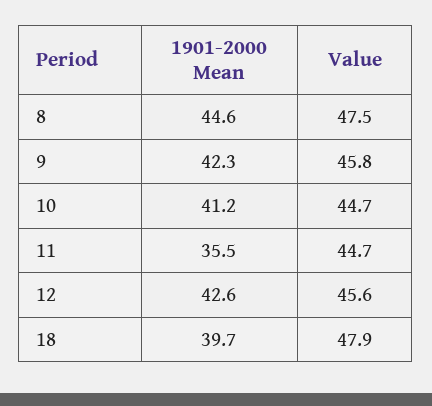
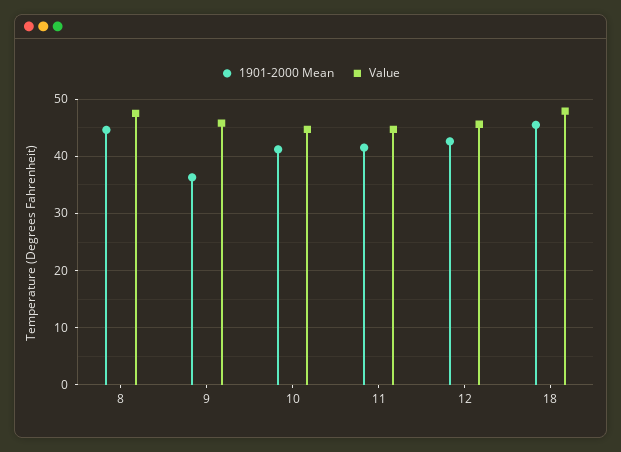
  {
    "1901-2000 Mean": {
      "8": 44.6,
-     "9": 42.3,
+     "9": 36,
      "10": 41.2,
-     "11": 35.5,
+     "11": 42,
      "12": 42.6,
-     "18": 39.7
+     "18": 46
    },
    "Value": {
      "8": 47.5,
      "9": 45.8,
      "10": 44.7,
      "11": 44.7,
      "12": 45.6,
      "18": 47.9
    }
  }

